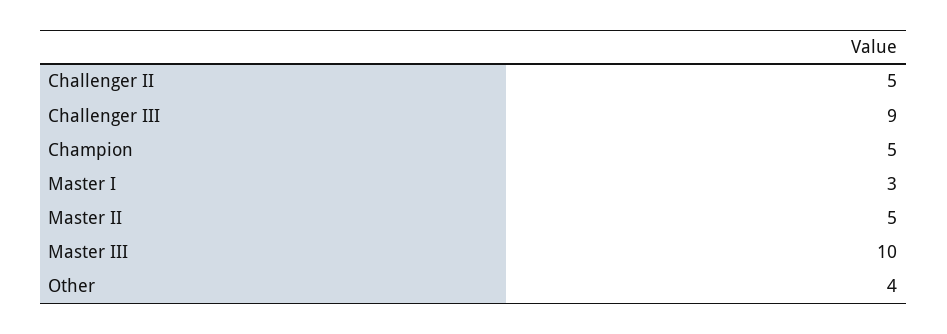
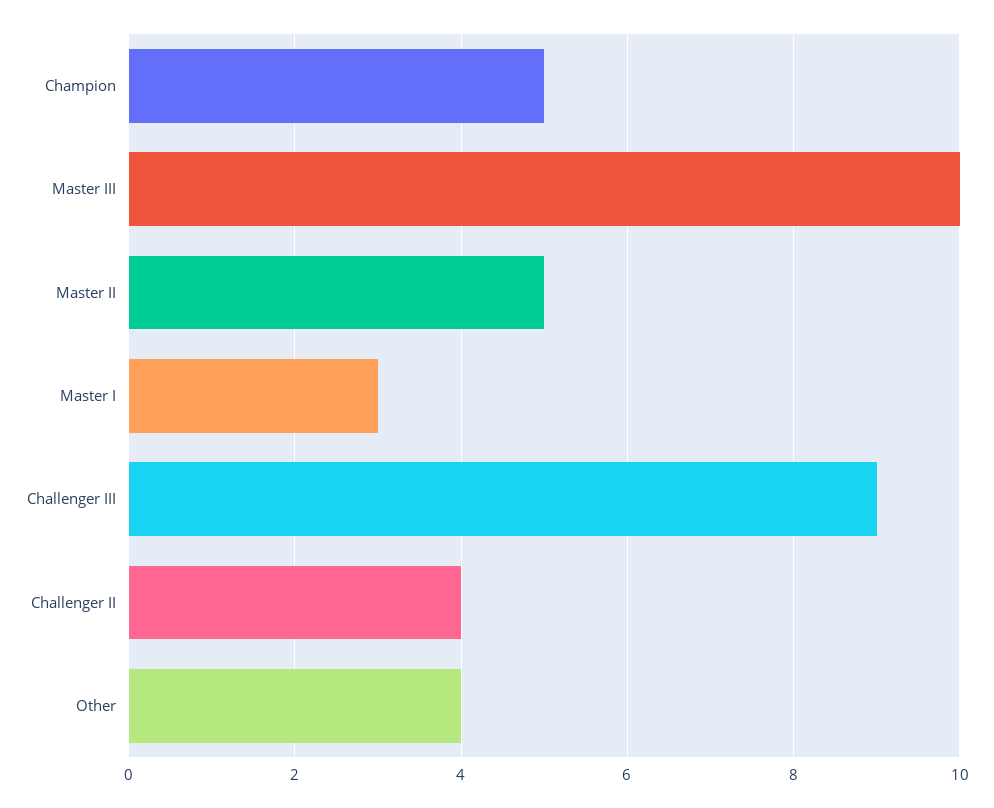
  {
-   "Challenger II": 5,
+   "Challenger II": 4,
    "Challenger III": 9,
    "Champion": 5,
    "Master I": 3,
    "Master II": 5,
    "Master III": 10,
    "Other": 4
  }

